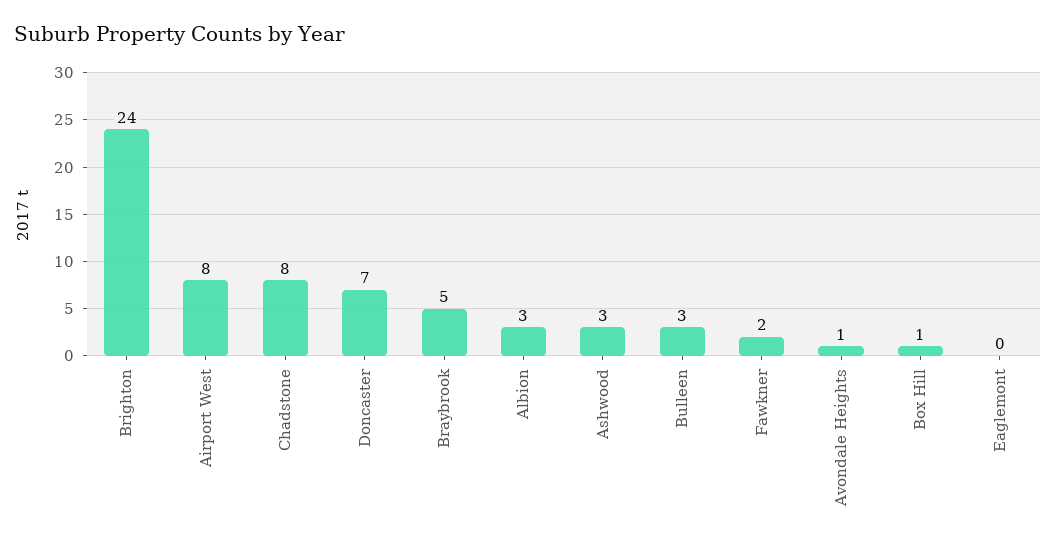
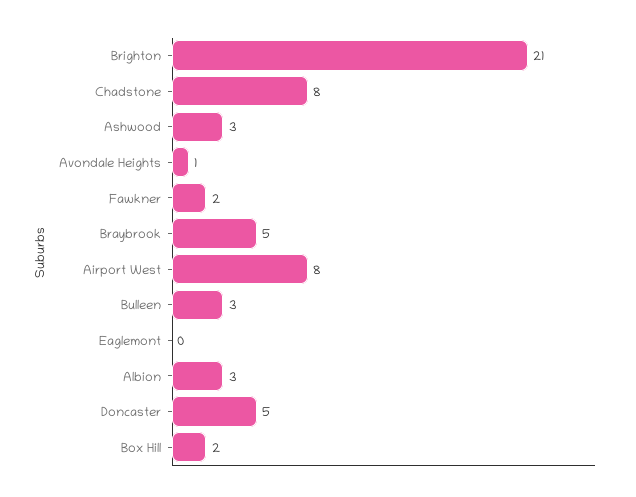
  {
-   "Brighton": 24,
+   "Brighton": 21,
    "Airport West": 8,
    "Chadstone": 8,
-   "Doncaster": 7,
+   "Doncaster": 5,
    "Braybrook": 5,
    "Albion": 3,
    "Ashwood": 3,
    "Bulleen": 3,
    "Fawkner": 2,
    "Avondale Heights": 1,
-   "Box Hill": 1,
+   "Box Hill": 2,
    "Eaglemont": 0
  }

